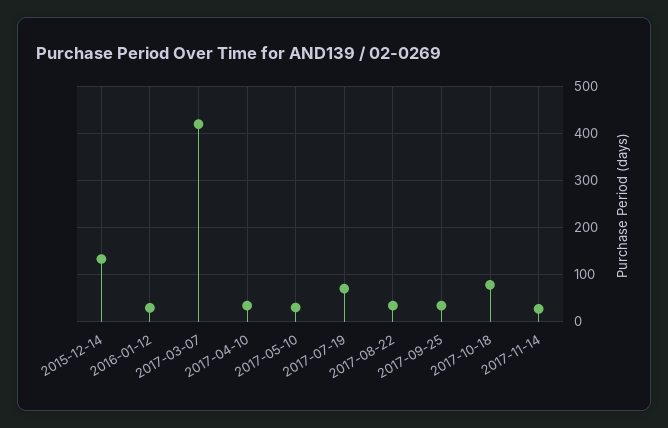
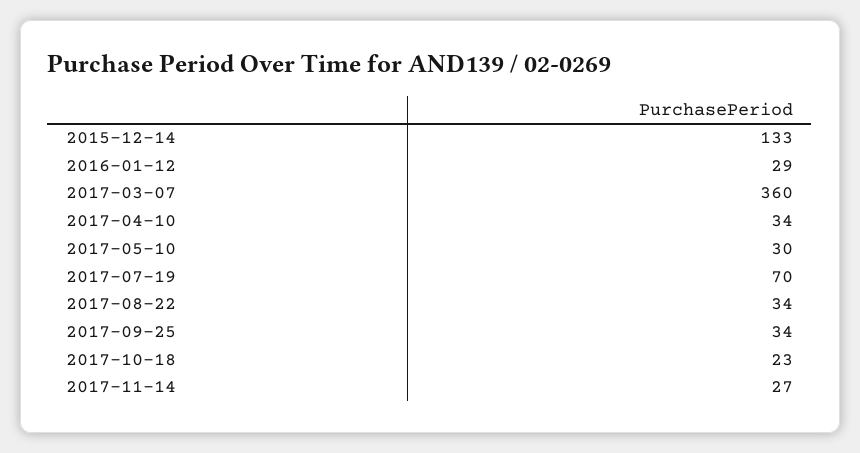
  {
    "2015-12-14": 133,
    "2016-01-12": 29,
-   "2017-03-07": 420,
+   "2017-03-07": 360,
    "2017-04-10": 34,
    "2017-05-10": 30,
    "2017-07-19": 70,
    "2017-08-22": 34,
    "2017-09-25": 34,
-   "2017-10-18": 80,
+   "2017-10-18": 23,
    "2017-11-14": 27
  }

